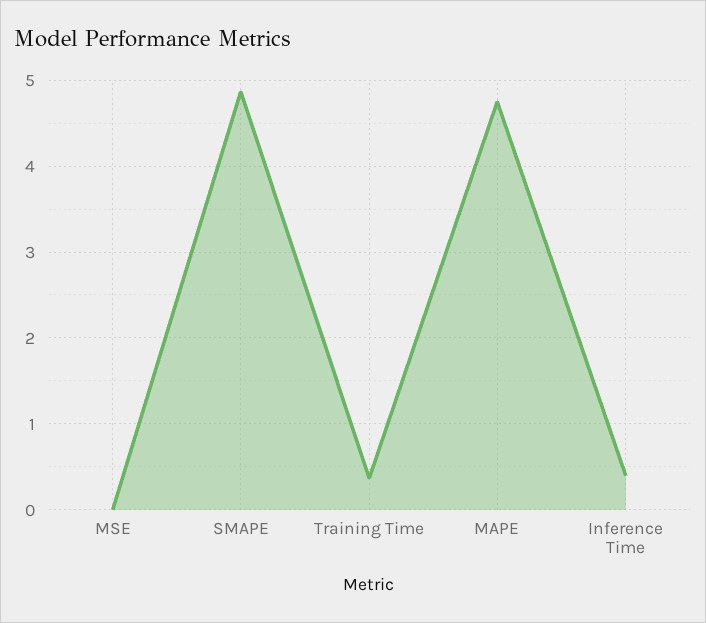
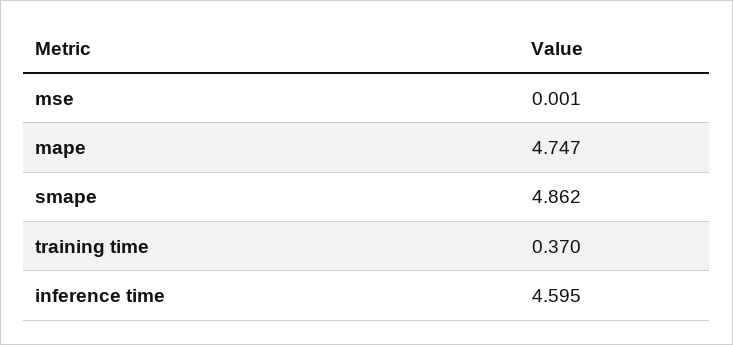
  {
    "MSE": 0.001,
    "SMAPE": 4.862,
    "Training Time": 0.37,
    "MAPE": 4.747,
-   "Inference Time": 0.4
+   "Inference Time": 4.595
  }

